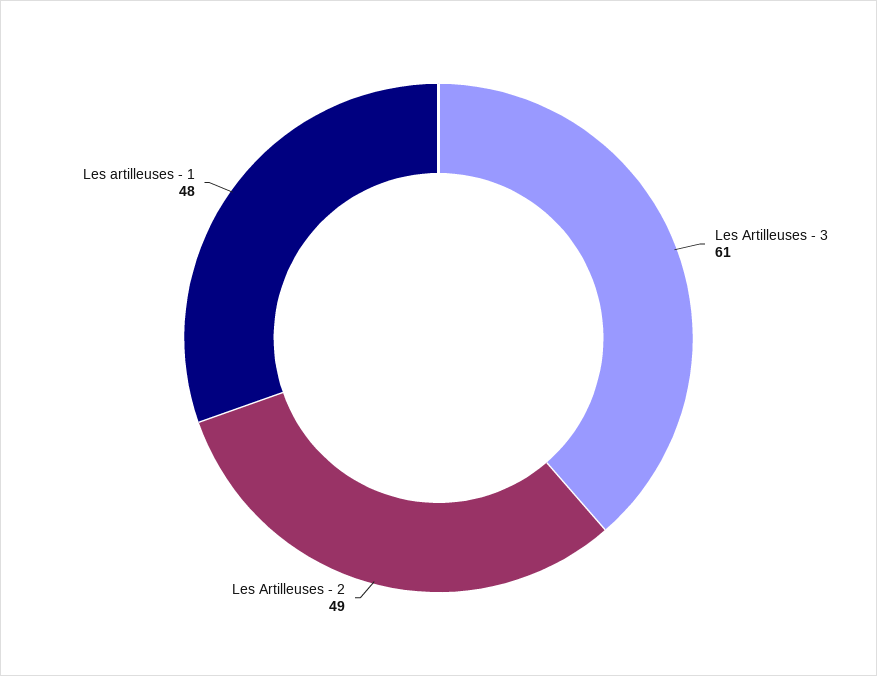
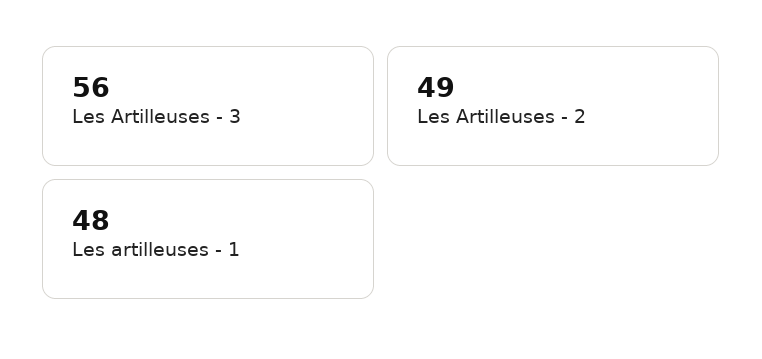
  {
-   "Les Artilleuses - 3": 61,
+   "Les Artilleuses - 3": 56,
    "Les Artilleuses - 2": 49,
    "Les artilleuses - 1": 48
  }

